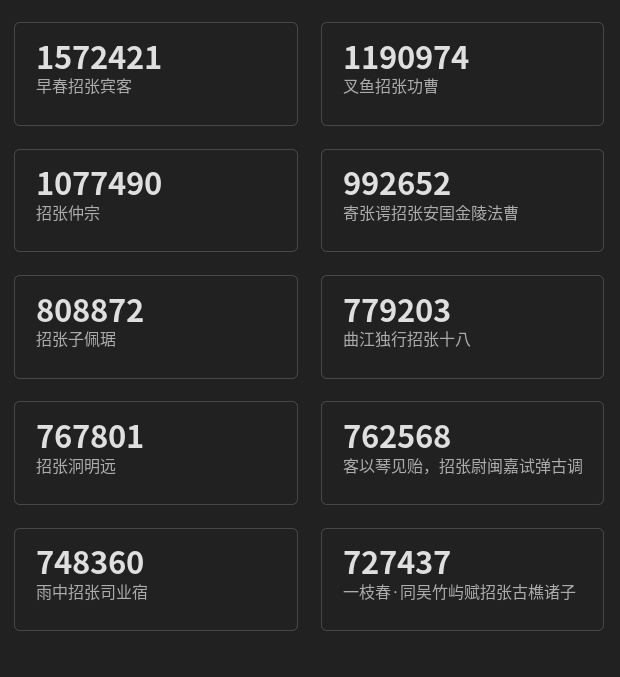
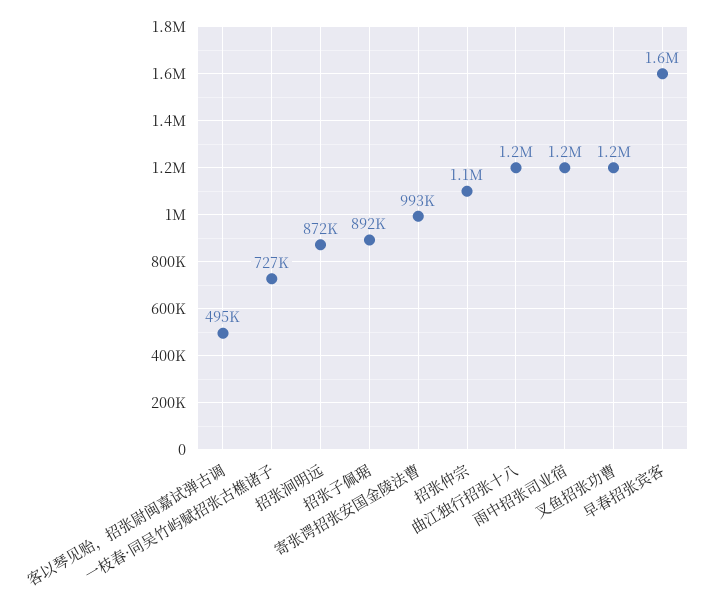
  {
    "早春招张宾客": 1572421,
    "叉鱼招张功曹": 1190974,
    "招张仲宗": 1077490,
    "寄张谔招张安国金陵法曹": 992652,
-   "招张子佩琚": 808872,
+   "招张子佩琚": 892000,
-   "曲江独行招张十八": 779203,
+   "曲江独行招张十八": 1200000,
-   "招张泂明远": 767801,
+   "招张泂明远": 872000,
-   "客以琴见贻，招张尉闽嘉试弹古调": 762568,
+   "客以琴见贻，招张尉闽嘉试弹古调": 495000,
-   "雨中招张司业宿": 748360,
+   "雨中招张司业宿": 1200000,
    "一枝春·同吴竹屿赋招张古樵诸子": 727437
  }

